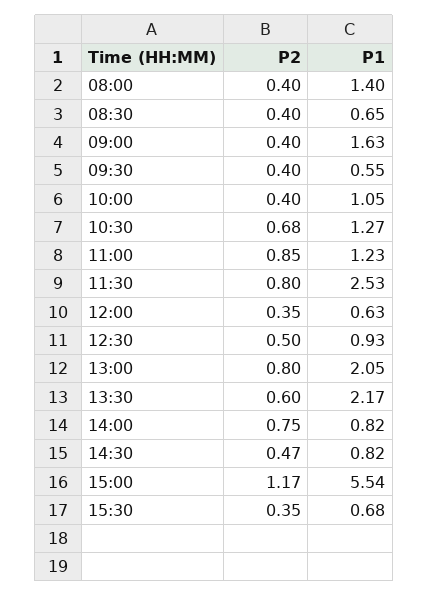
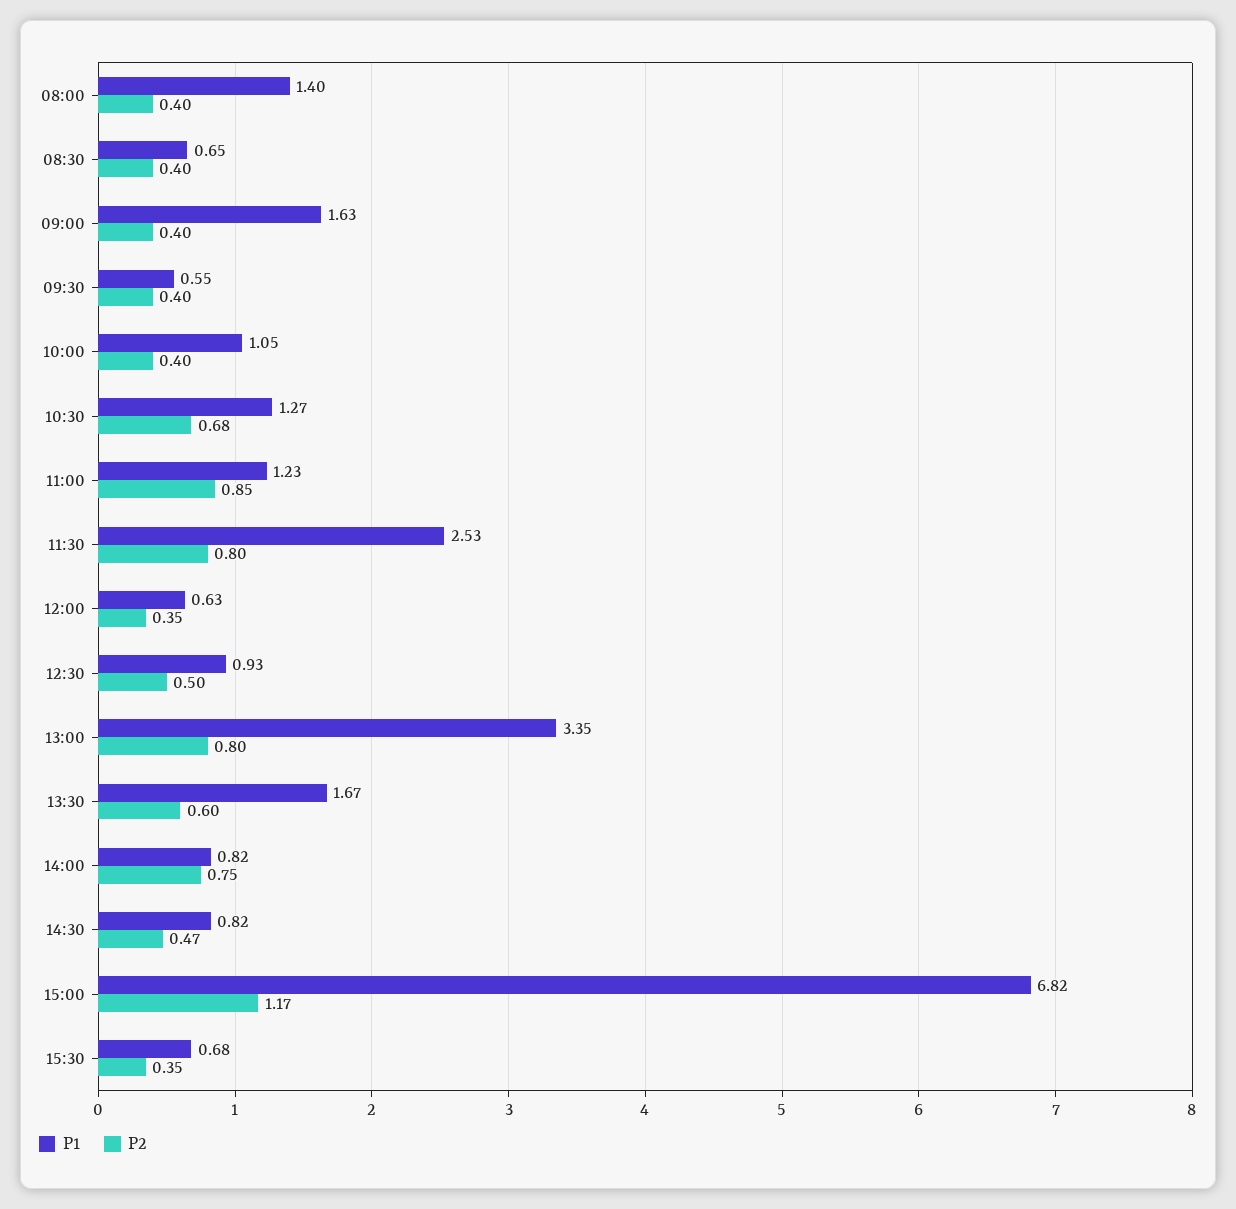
  {
    "P2": {
      "08:00": 0.4,
      "08:30": 0.4,
      "09:00": 0.4,
      "09:30": 0.4,
      "10:00": 0.4,
      "10:30": 0.68,
      "11:00": 0.85,
      "11:30": 0.8,
      "12:00": 0.35,
      "12:30": 0.5,
      "13:00": 0.8,
      "13:30": 0.6,
      "14:00": 0.75,
      "14:30": 0.47,
      "15:00": 1.17,
      "15:30": 0.35
    },
    "P1": {
      "08:00": 1.4,
      "08:30": 0.65,
      "09:00": 1.63,
      "09:30": 0.55,
      "10:00": 1.05,
      "10:30": 1.27,
      "11:00": 1.23,
      "11:30": 2.53,
      "12:00": 0.63,
      "12:30": 0.93,
-     "13:00": 2.05,
+     "13:00": 3.35,
-     "13:30": 2.17,
+     "13:30": 1.67,
      "14:00": 0.82,
      "14:30": 0.82,
-     "15:00": 5.54,
+     "15:00": 6.82,
      "15:30": 0.68
    }
  }

